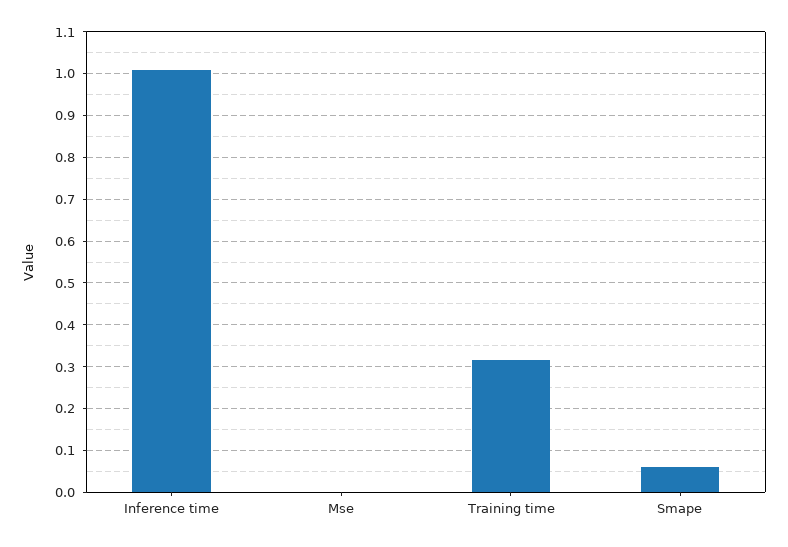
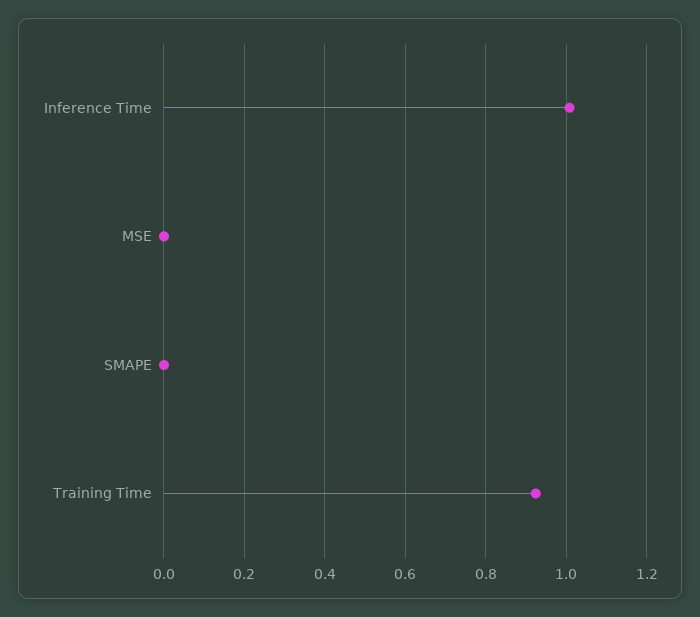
  {
    "Inference time": 1,
    "Mse": 0,
-   "Training time": 0.32,
+   "Training time": 0.92,
-   "Smape": 0.06
+   "Smape": 0
  }

